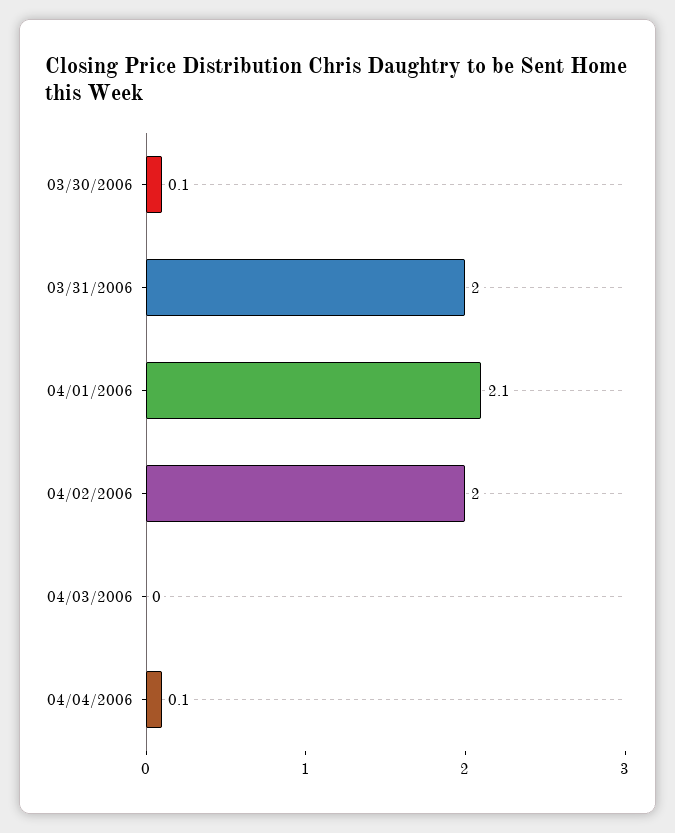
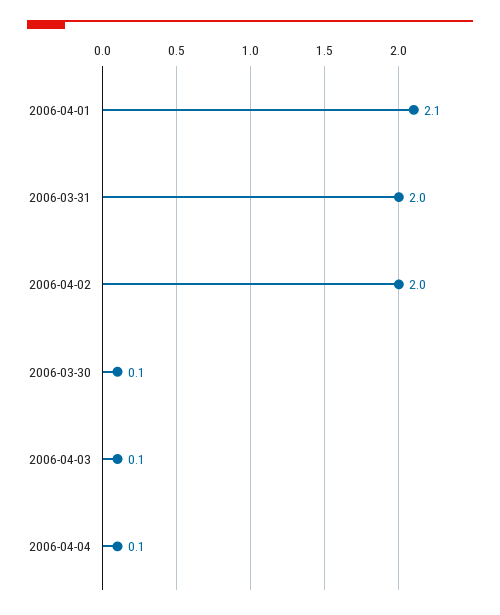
  {
    "03/30/2006": 0.1,
    "03/31/2006": 2,
    "04/01/2006": 2.1,
    "04/02/2006": 2,
-   "04/03/2006": 0,
+   "04/03/2006": 0.1,
    "04/04/2006": 0.1
  }

